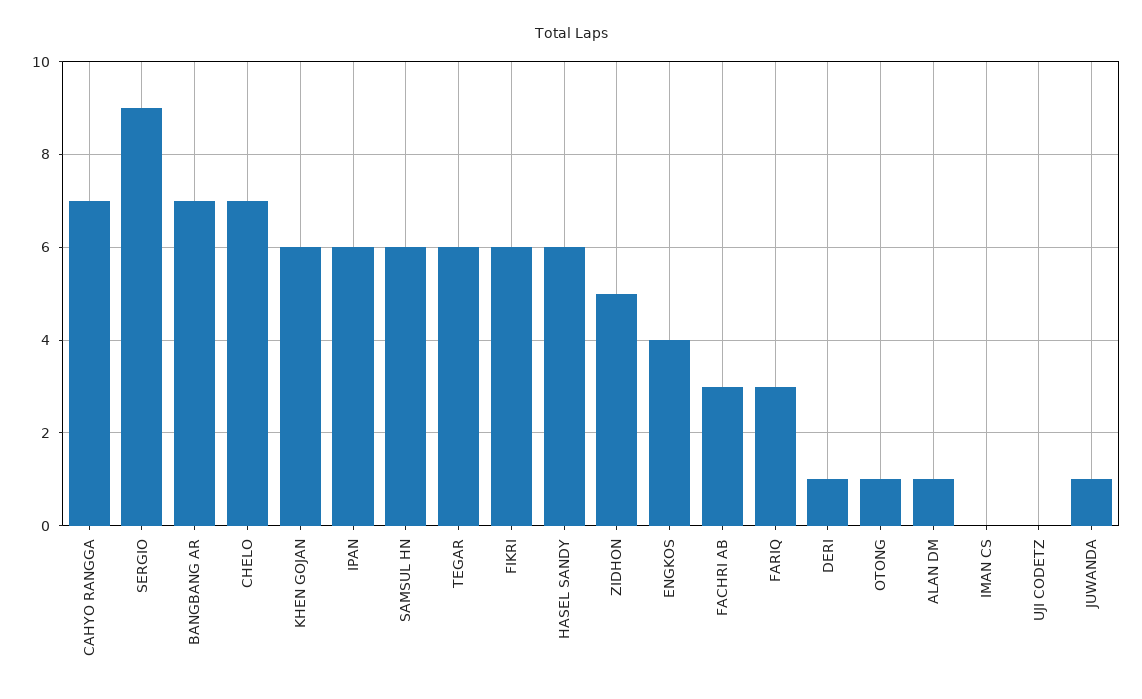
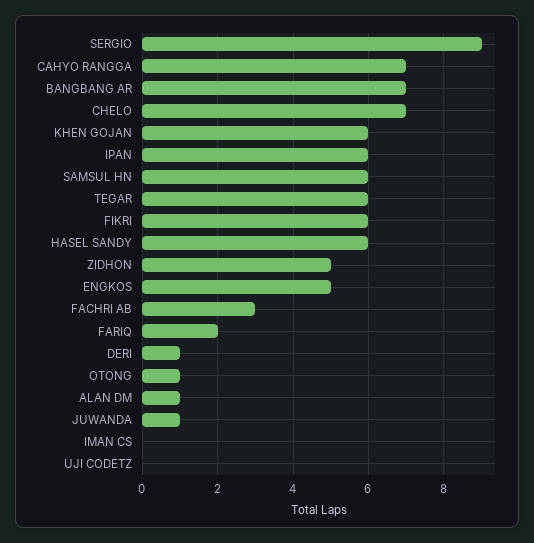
  {
    "CAHYO RANGGA": 7,
    "SERGIO": 9,
    "BANGBANG AR": 7,
    "CHELO": 7,
    "KHEN GOJAN": 6,
    "IPAN": 6,
    "SAMSUL HN": 6,
    "TEGAR": 6,
    "FIKRI": 6,
    "HASEL SANDY": 6,
    "ZIDHON": 5,
-   "ENGKOS": 4,
+   "ENGKOS": 5,
    "FACHRI AB": 3,
-   "FARIQ": 3,
+   "FARIQ": 2,
    "DERI": 1,
    "OTONG": 1,
    "ALAN DM": 1,
    "IMAN CS": 0,
    "UJI CODETZ": 0,
    "JUWANDA": 1
  }

